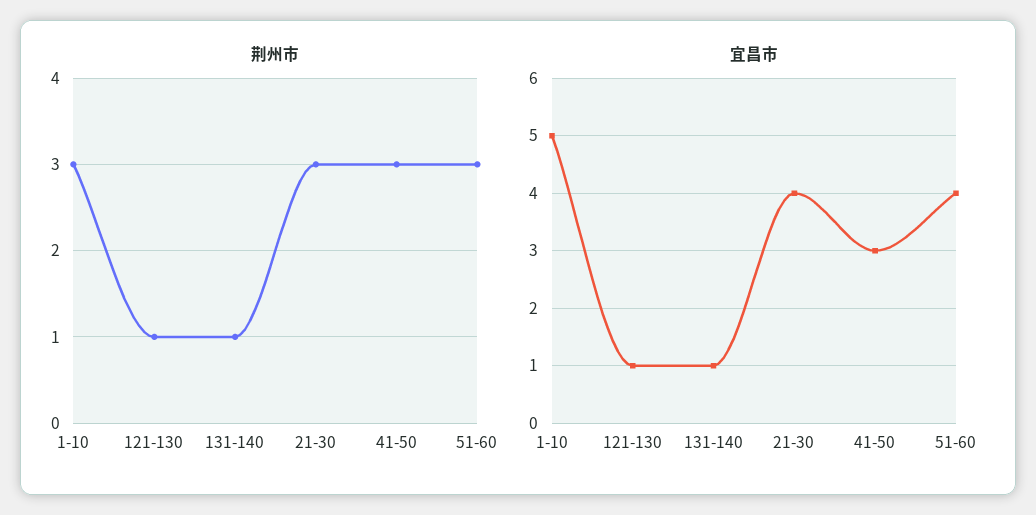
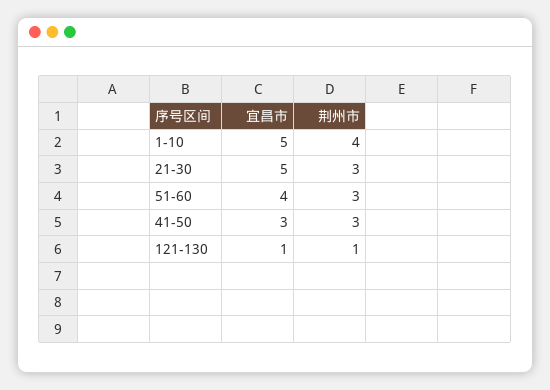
  {
    "荆州市": {
-     "1-10": 3,
+     "1-10": 4,
      "121-130": 1,
-     "131-140": 1,
      "21-30": 3,
      "41-50": 3,
      "51-60": 3
    },
    "宜昌市": {
      "1-10": 5,
      "121-130": 1,
-     "131-140": 1,
-     "21-30": 4,
+     "21-30": 5,
      "41-50": 3,
      "51-60": 4
    }
  }

